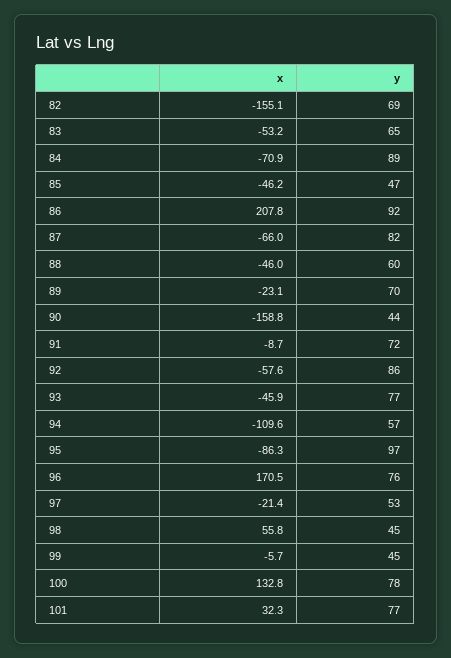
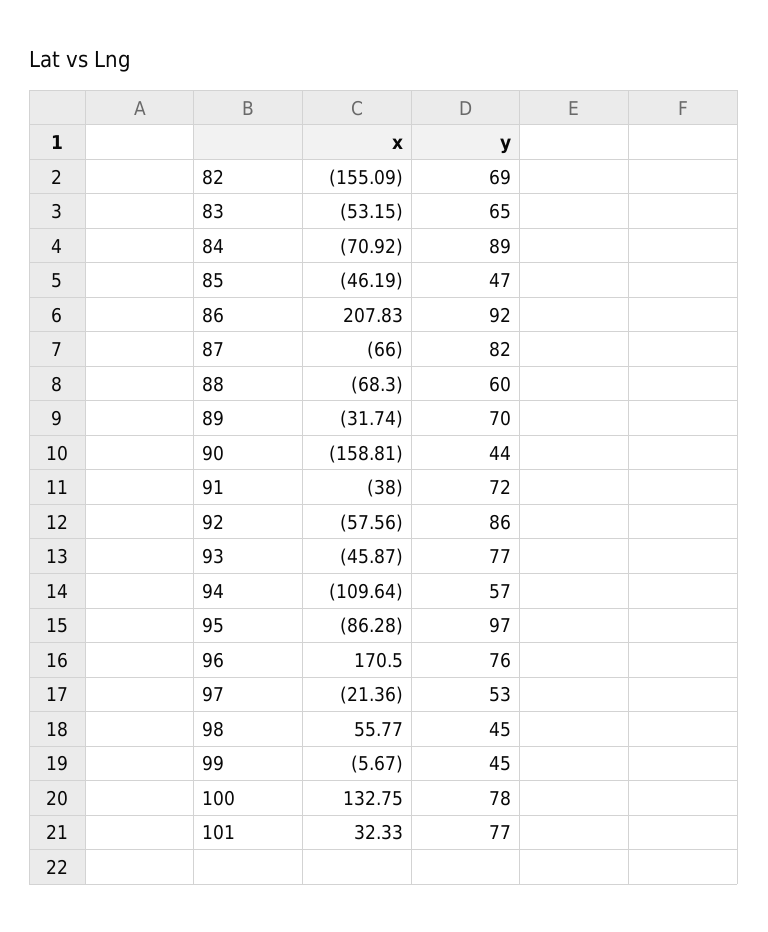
  {
    "x": {
      "82": -155.09,
      "83": -53.15,
      "84": -70.92,
      "85": -46.19,
      "86": 207.83,
      "87": -66,
-     "88": -46,
+     "88": -68.3,
-     "89": -23.1,
+     "89": -31.74,
      "90": -158.81,
-     "91": -8.7,
+     "91": -38,
      "92": -57.56,
      "93": -45.87,
      "94": -109.64,
      "95": -86.28,
      "96": 170.5,
      "97": -21.36,
      "98": 55.77,
      "99": -5.67,
      "100": 132.75,
      "101": 32.33
    },
    "y": {
      "82": 69,
      "83": 65,
      "84": 89,
      "85": 47,
      "86": 92,
      "87": 82,
      "88": 60,
      "89": 70,
      "90": 44,
      "91": 72,
      "92": 86,
      "93": 77,
      "94": 57,
      "95": 97,
      "96": 76,
      "97": 53,
      "98": 45,
      "99": 45,
      "100": 78,
      "101": 77
    }
  }

